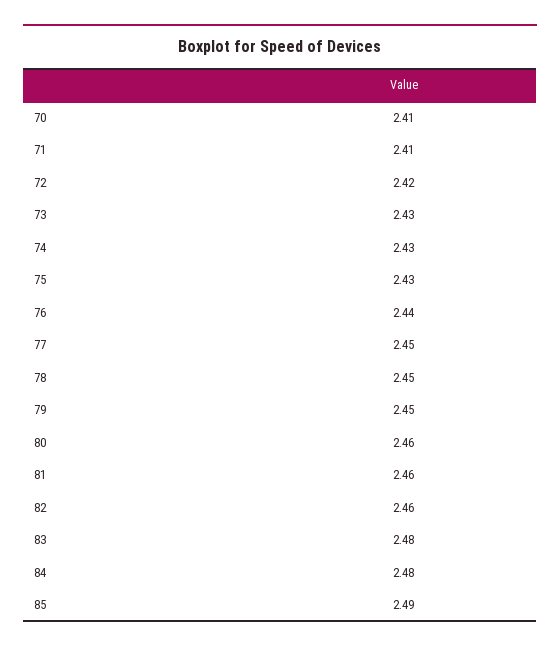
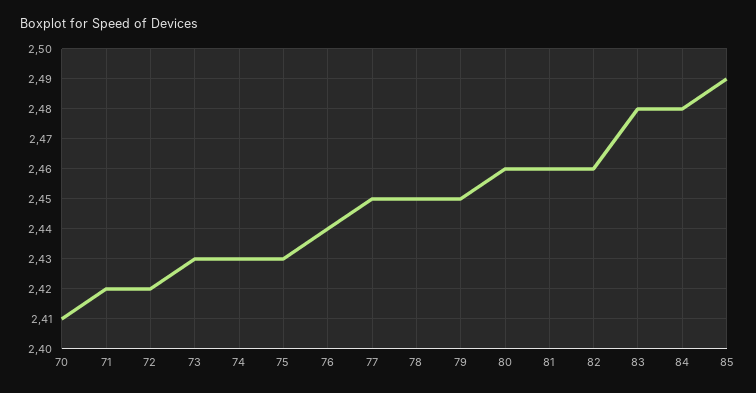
  {
    "70": 2.41,
-   "71": 2.41,
+   "71": 2.42,
    "72": 2.42,
    "73": 2.43,
    "74": 2.43,
    "75": 2.43,
    "76": 2.44,
    "77": 2.45,
    "78": 2.45,
    "79": 2.45,
    "80": 2.46,
    "81": 2.46,
    "82": 2.46,
    "83": 2.48,
    "84": 2.48,
    "85": 2.49
  }

